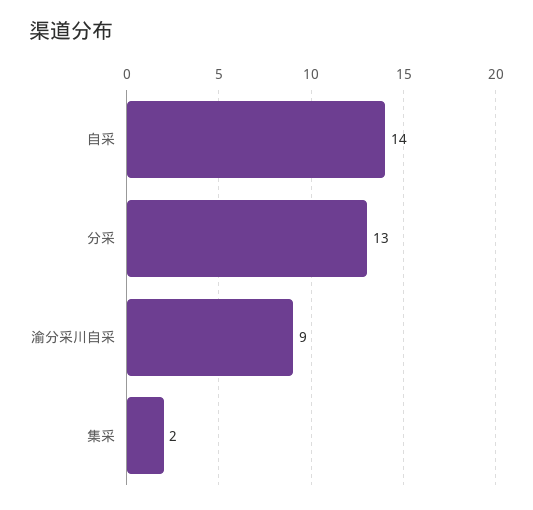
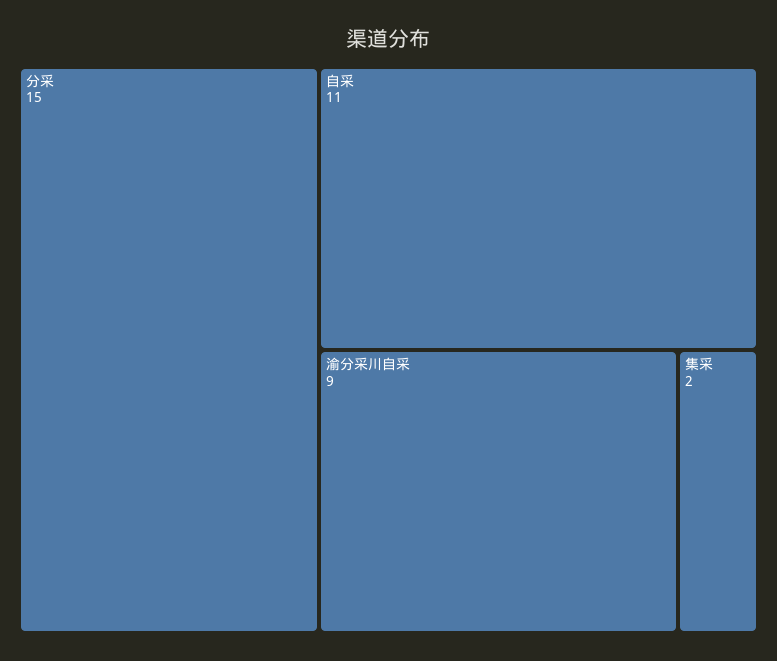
  {
-   "自采": 14,
+   "自采": 11,
-   "分采": 13,
+   "分采": 15,
    "渝分采川自采": 9,
    "集采": 2
  }

